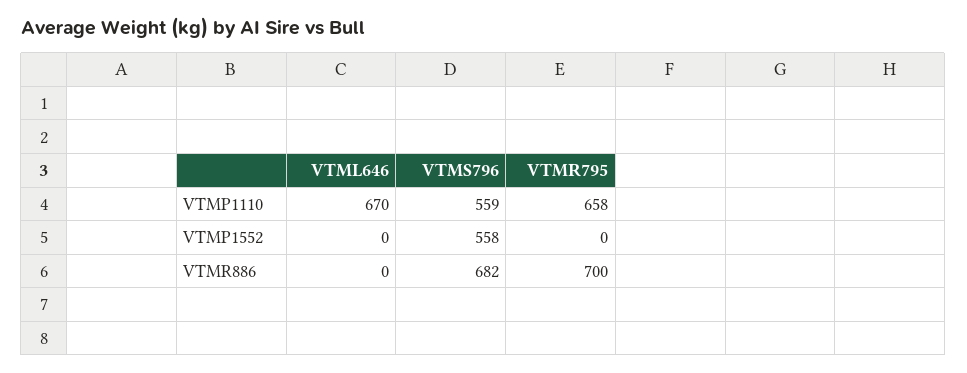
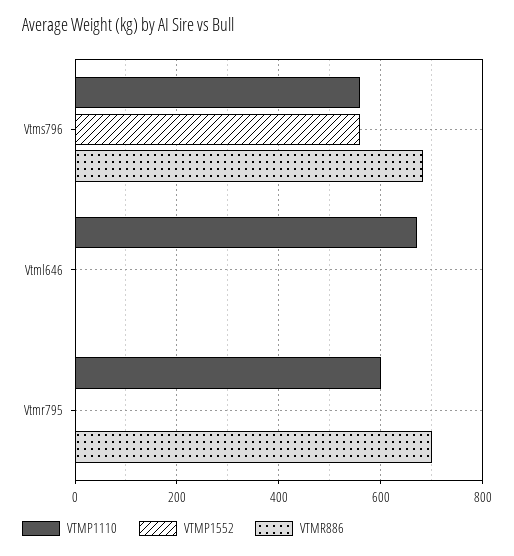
  {
    "VTMP1110": {
      "VTML646": 670,
      "VTMS796": 559,
-     "VTMR795": 658
+     "VTMR795": 600
    },
    "VTMP1552": {
      "VTML646": 0,
      "VTMS796": 558,
      "VTMR795": 0
    },
    "VTMR886": {
      "VTML646": 0,
      "VTMS796": 682,
      "VTMR795": 700
    }
  }

